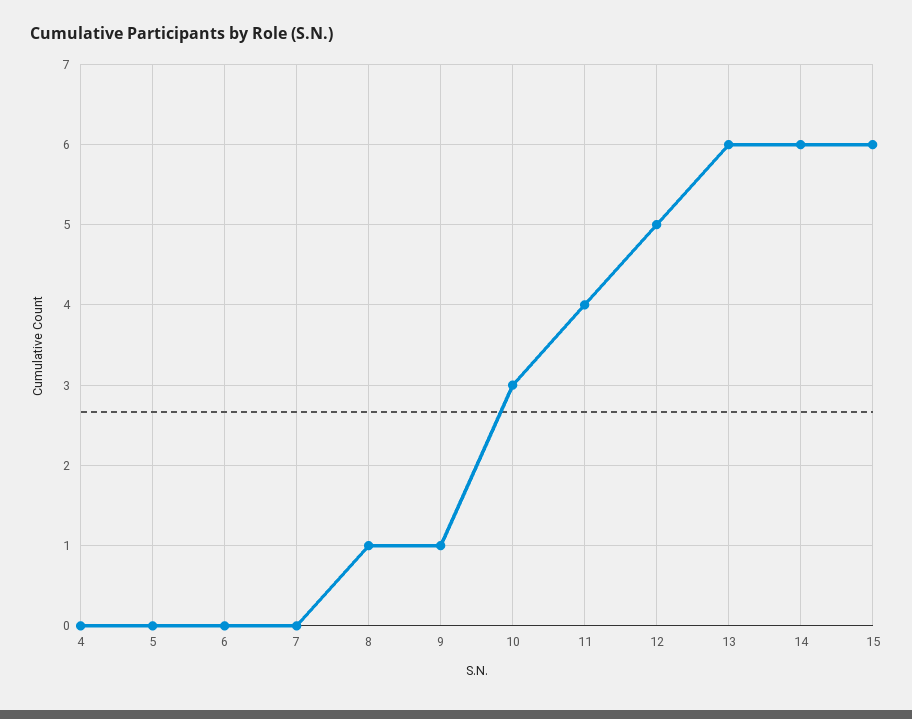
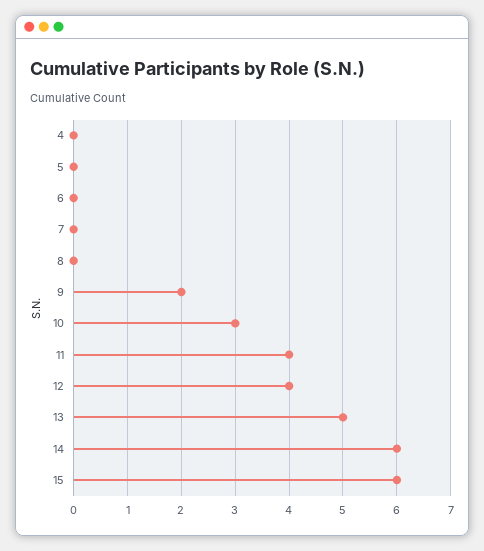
  {
    "4": 0,
    "5": 0,
    "6": 0,
    "7": 0,
-   "8": 1,
+   "8": 0,
-   "9": 1,
+   "9": 2,
    "10": 3,
    "11": 4,
-   "12": 5,
+   "12": 4,
-   "13": 6,
+   "13": 5,
    "14": 6,
    "15": 6
  }

